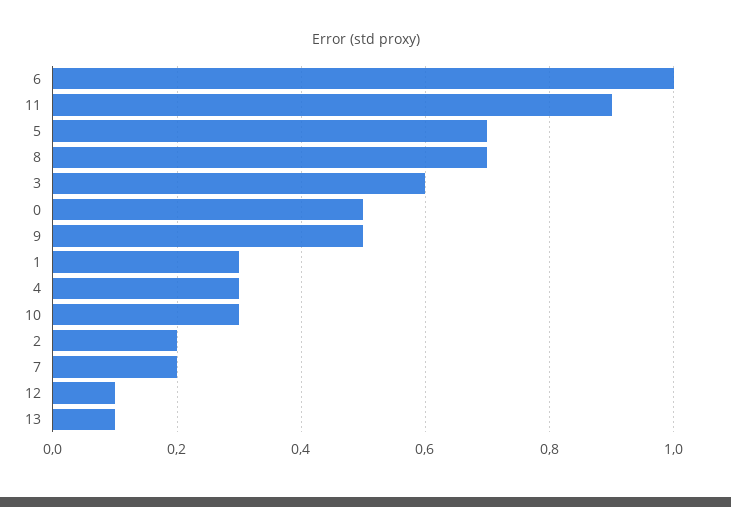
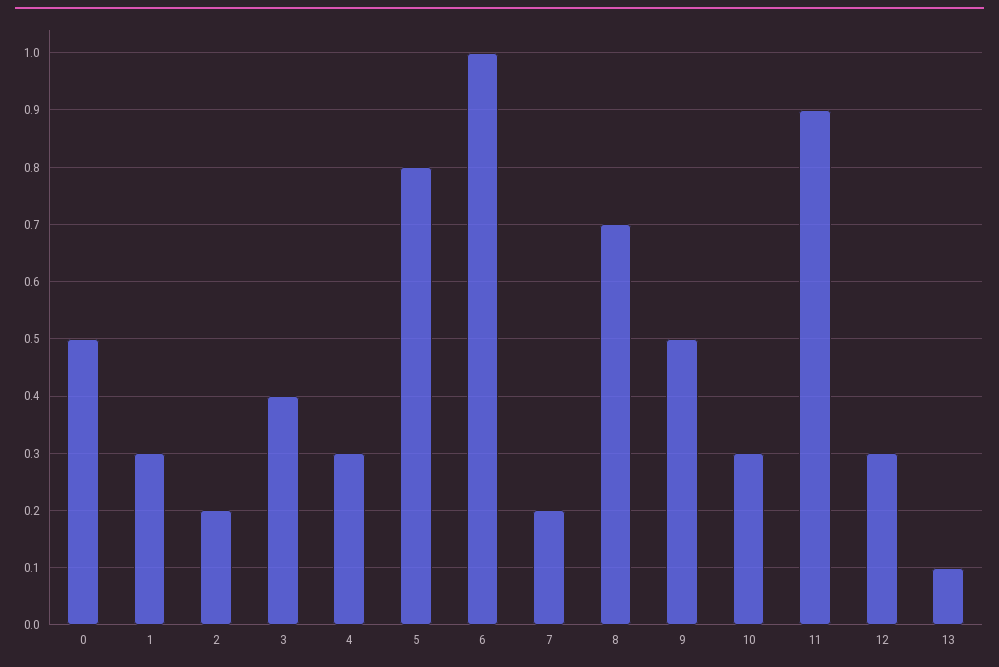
  {
    "6": 1,
    "11": 0.9,
-   "5": 0.7,
+   "5": 0.8,
    "8": 0.7,
-   "3": 0.6,
+   "3": 0.4,
    "0": 0.5,
    "9": 0.5,
    "1": 0.3,
    "4": 0.3,
    "10": 0.3,
    "2": 0.2,
    "7": 0.2,
-   "12": 0.1,
+   "12": 0.3,
    "13": 0.1
  }

